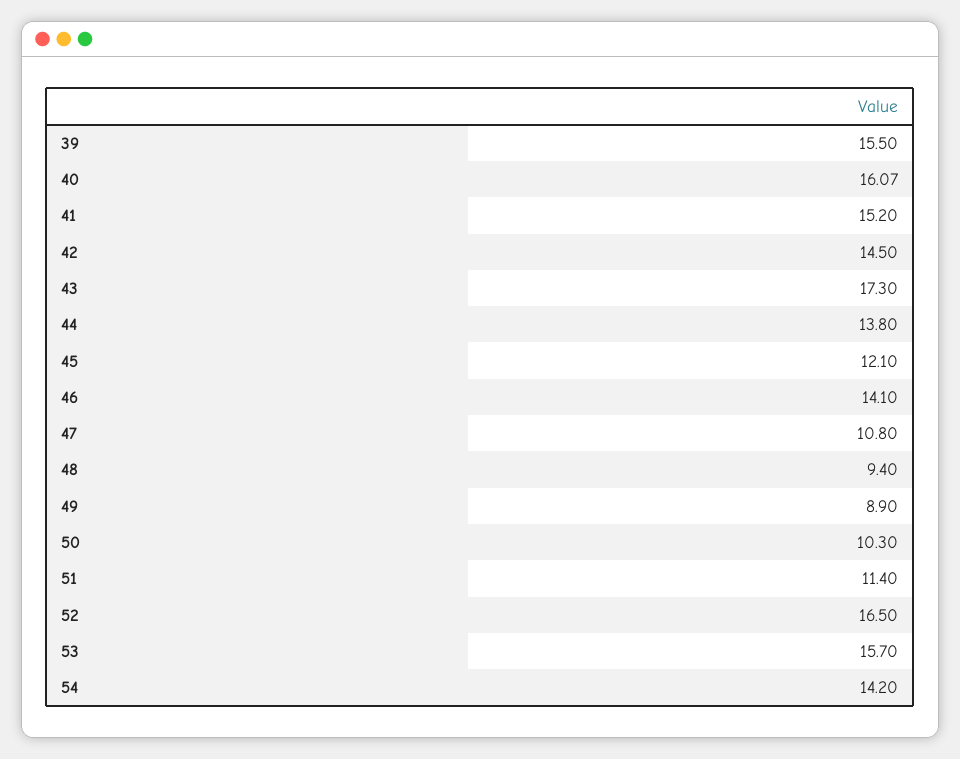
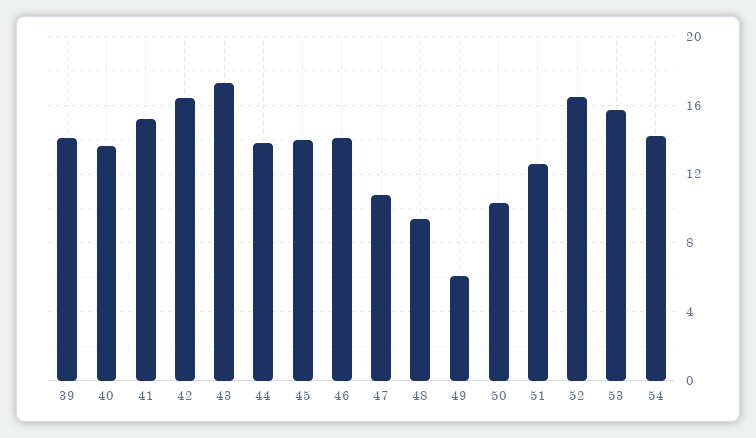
  {
-   "39": 15.5,
+   "39": 14,
-   "40": 16.07,
+   "40": 13.5,
    "41": 15.2,
-   "42": 14.5,
+   "42": 16.5,
    "43": 17.3,
    "44": 13.8,
-   "45": 12.1,
+   "45": 14,
    "46": 14.1,
    "47": 10.8,
    "48": 9.4,
-   "49": 8.9,
+   "49": 6,
    "50": 10.3,
-   "51": 11.4,
+   "51": 12.5,
    "52": 16.5,
    "53": 15.7,
    "54": 14.2
  }

